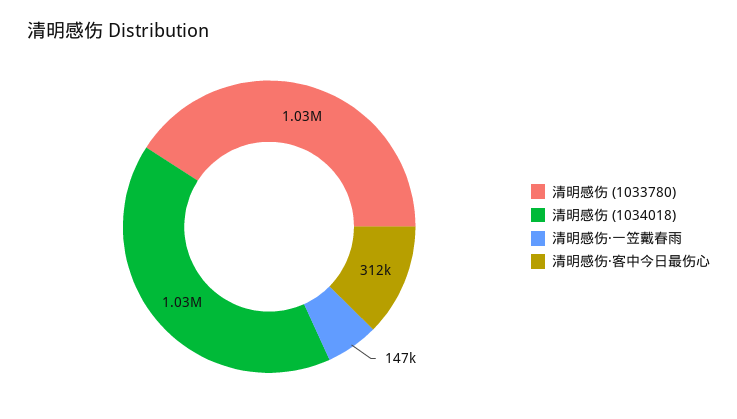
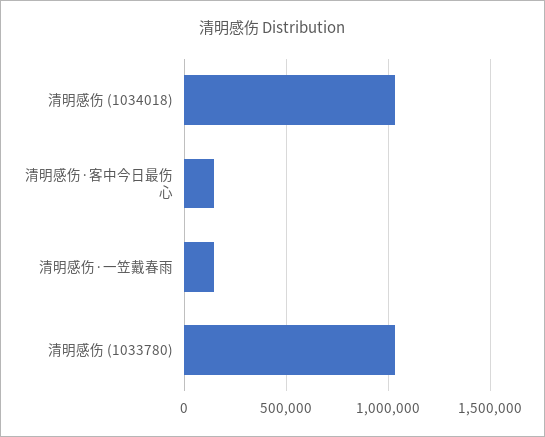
  {
    "清明感伤 (1033780)": 1030000,
    "清明感伤 (1034018)": 1030000,
    "清明感伤·一笠戴春雨": 147000,
-   "清明感伤·客中今日最伤心": 312000
+   "清明感伤·客中今日最伤心": 150000
  }

